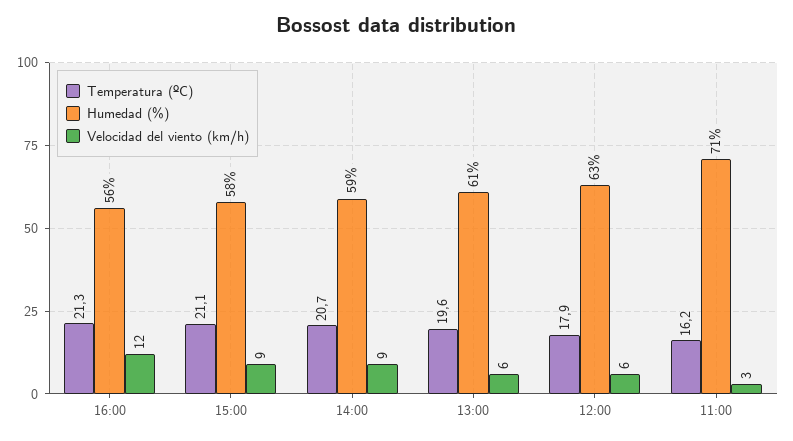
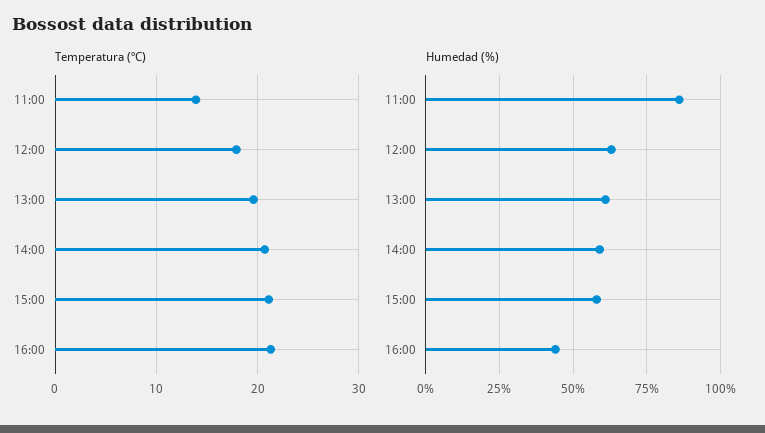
  {
    "Temperatura (ºC)": {
      "16:00": 21.3,
      "15:00": 21.1,
      "14:00": 20.7,
      "13:00": 19.6,
      "12:00": 17.9,
-     "11:00": 16.2
+     "11:00": 14
    },
    "Humedad (%)": {
-     "16:00": 56,
+     "16:00": 45,
      "15:00": 58,
      "14:00": 59,
      "13:00": 61,
      "12:00": 63,
-     "11:00": 71
+     "11:00": 85
-   },
+   }
-   "Velocidad del viento (km/h)": {
-     "16:00": 12,
-     "15:00": 9,
-     "14:00": 9,
-     "13:00": 6,
-     "12:00": 6,
-     "11:00": 3
-   }
  }

